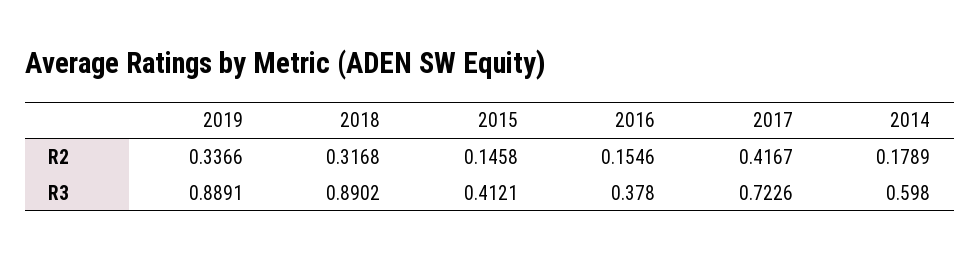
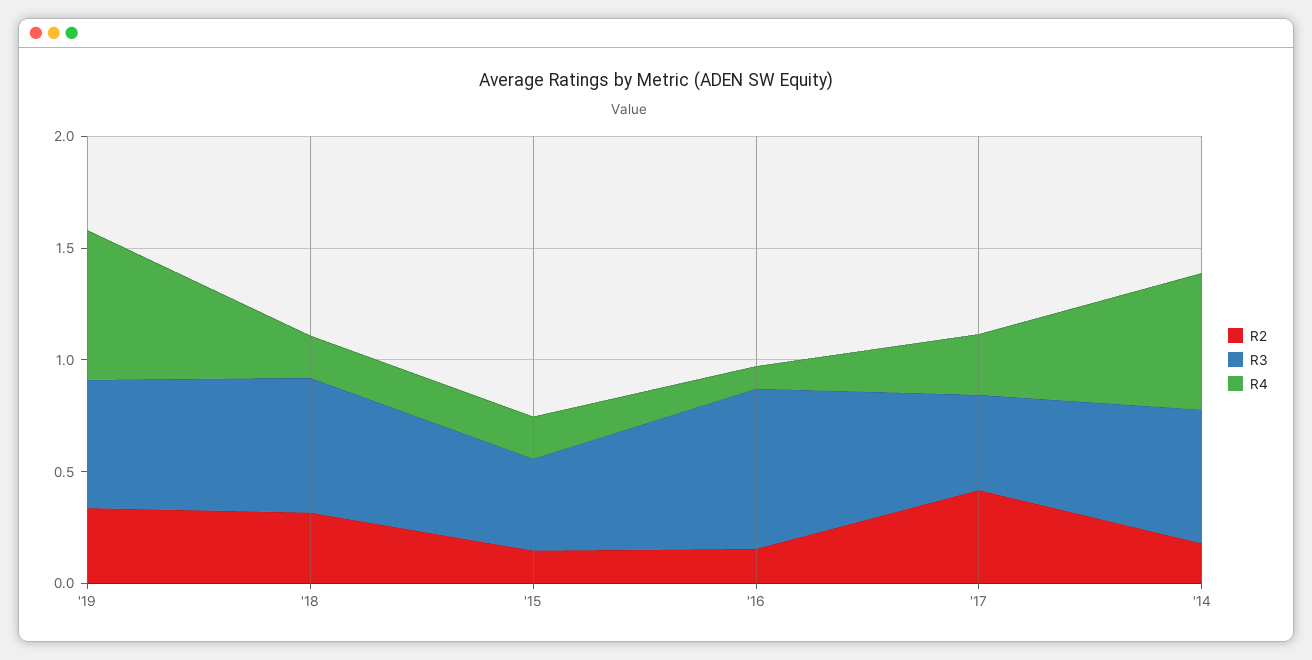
  {
    "R2": {
      "2019": 0.3366,
      "2018": 0.3168,
      "2015": 0.1458,
      "2016": 0.1546,
      "2017": 0.4167,
      "2014": 0.1789
    },
    "R3": {
-     "2019": 0.8891,
+     "2019": 0.6,
-     "2018": 0.8902,
+     "2018": 0.6,
      "2015": 0.4121,
-     "2016": 0.378,
+     "2016": 0.7,
-     "2017": 0.7226,
+     "2017": 0.4,
      "2014": 0.598
-   }
+   },
+   "R4": {
+     "2019": 0.7,
+     "2018": 0.2,
+     "2015": 0.2,
+     "2016": 0.1,
+     "2017": 0.3,
+     "2014": 0.6
+   }
  }

